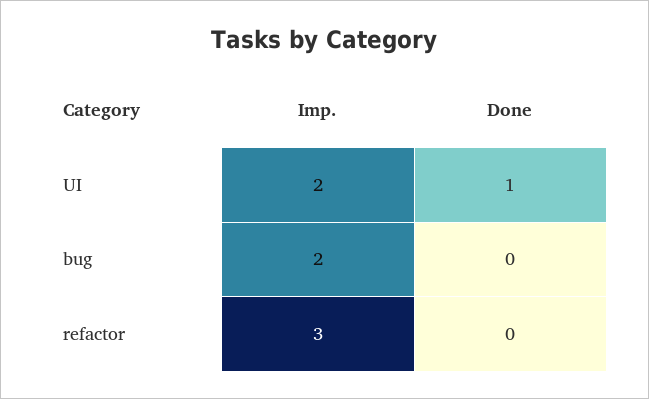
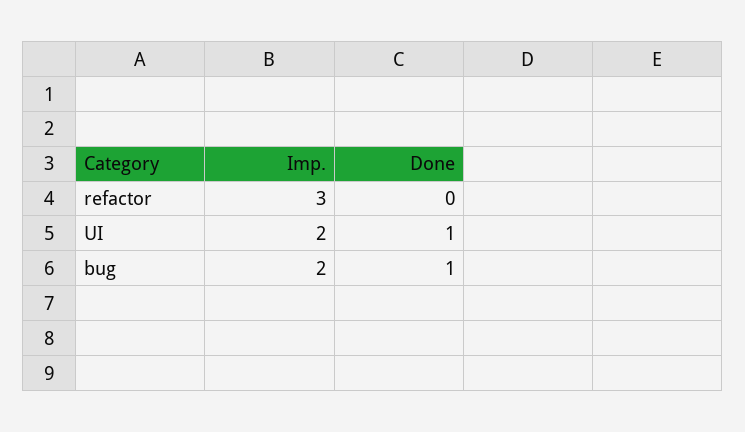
  {
    "Imp.": {
      "UI": 2,
      "bug": 2,
      "refactor": 3
    },
    "Done": {
      "UI": 1,
-     "bug": 0,
+     "bug": 1,
      "refactor": 0
    }
  }

